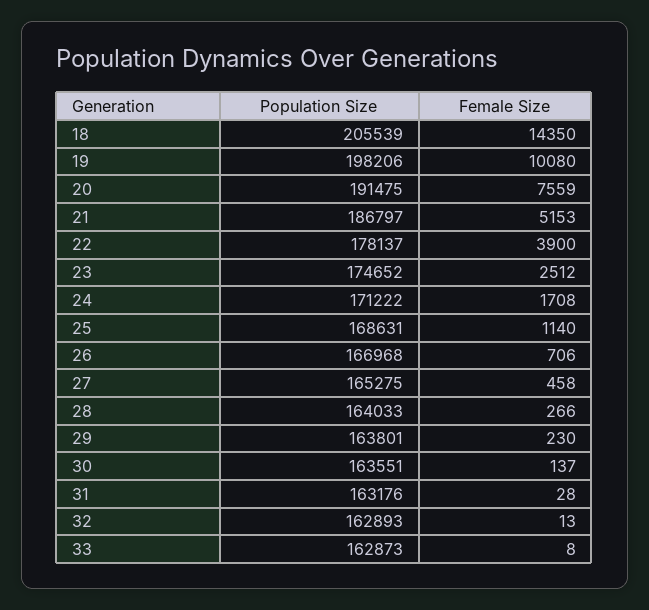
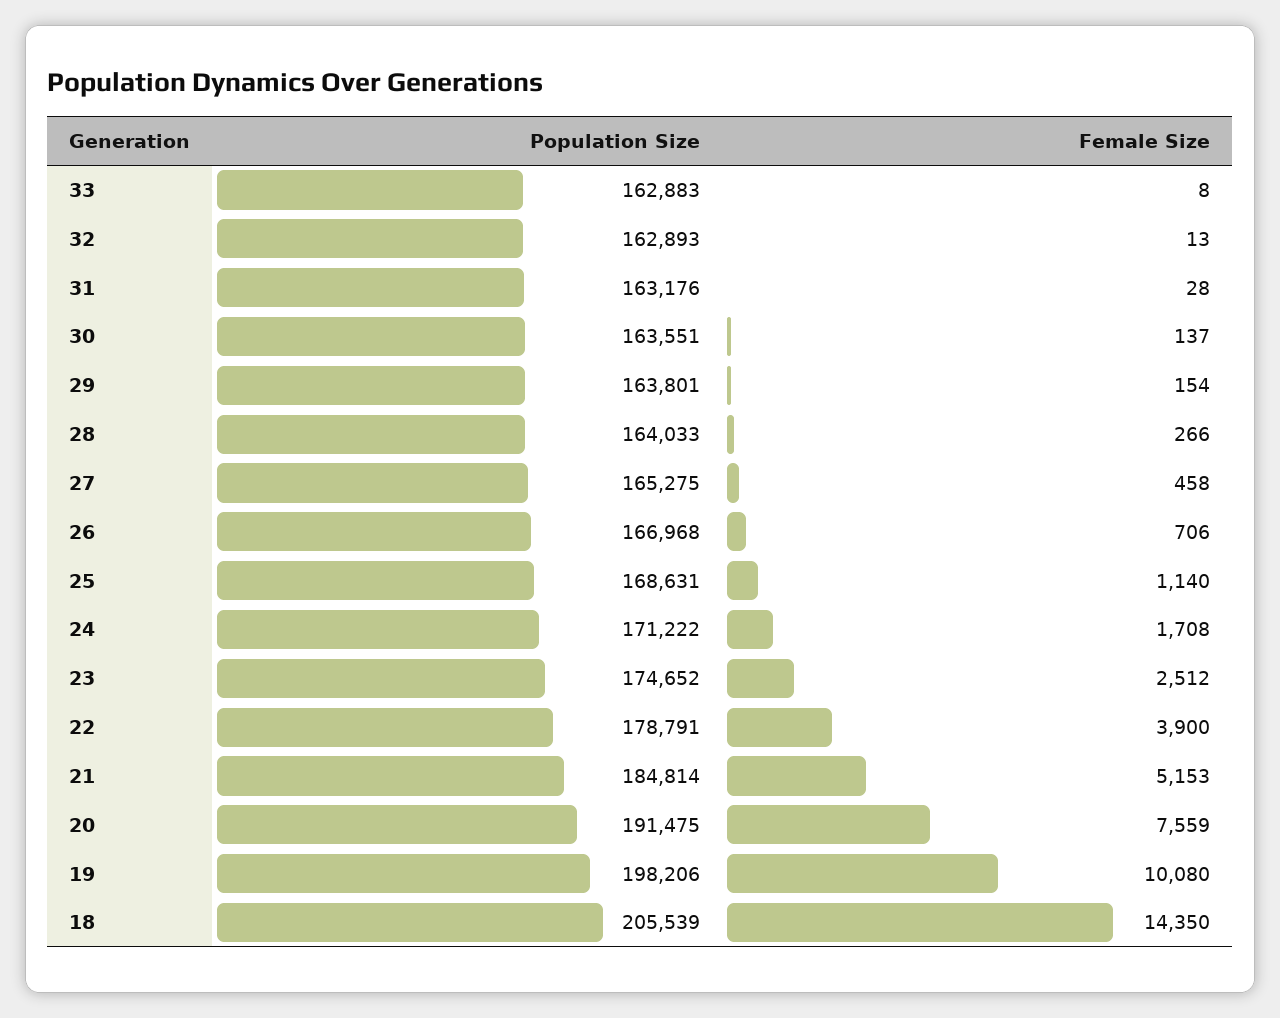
  {
    "Population Size": {
      "18": 205539,
      "19": 198206,
      "20": 191475,
-     "21": 186797,
+     "21": 184814,
-     "22": 178137,
+     "22": 178791,
      "23": 174652,
      "24": 171222,
      "25": 168631,
      "26": 166968,
      "27": 165275,
      "28": 164033,
      "29": 163801,
      "30": 163551,
      "31": 163176,
      "32": 162893,
-     "33": 162873
+     "33": 162883
    },
    "Female Size": {
      "18": 14350,
      "19": 10080,
      "20": 7559,
      "21": 5153,
      "22": 3900,
      "23": 2512,
      "24": 1708,
      "25": 1140,
      "26": 706,
      "27": 458,
      "28": 266,
-     "29": 230,
+     "29": 154,
      "30": 137,
      "31": 28,
      "32": 13,
      "33": 8
    }
  }

